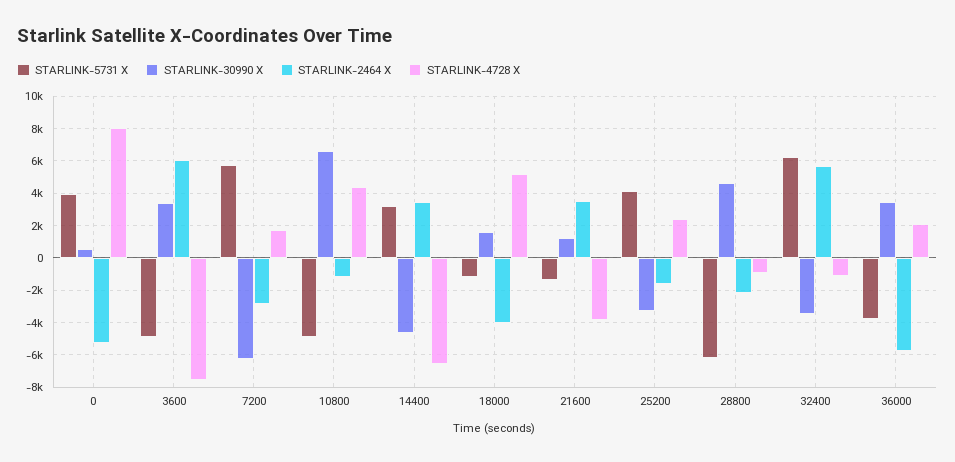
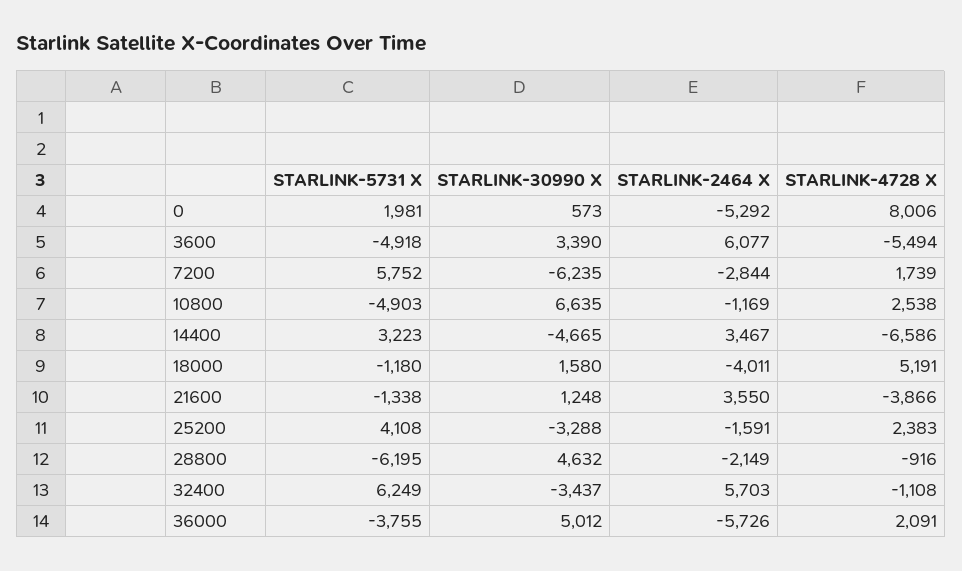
  {
    "STARLINK-5731 X": {
-     "0": 4000,
+     "0": 1981,
      "3600": -4918,
      "7200": 5752,
      "10800": -4903,
      "14400": 3223,
      "18000": -1180,
      "21600": -1338,
      "25200": 4108,
      "28800": -6195,
      "32400": 6249,
      "36000": -3755
    },
    "STARLINK-30990 X": {
      "0": 573,
      "3600": 3390,
      "7200": -6235,
      "10800": 6635,
      "14400": -4665,
      "18000": 1580,
      "21600": 1248,
      "25200": -3288,
      "28800": 4632,
      "32400": -3437,
-     "36000": 3500
+     "36000": 5012
    },
    "STARLINK-2464 X": {
      "0": -5292,
      "3600": 6077,
      "7200": -2844,
      "10800": -1169,
      "14400": 3467,
      "18000": -4011,
      "21600": 3550,
      "25200": -1591,
      "28800": -2149,
      "32400": 5703,
      "36000": -5726
    },
    "STARLINK-4728 X": {
      "0": 8006,
-     "3600": -7500,
+     "3600": -5494,
      "7200": 1739,
-     "10800": 4500,
+     "10800": 2538,
      "14400": -6586,
      "18000": 5191,
      "21600": -3866,
      "25200": 2383,
      "28800": -916,
      "32400": -1108,
      "36000": 2091
    }
  }

